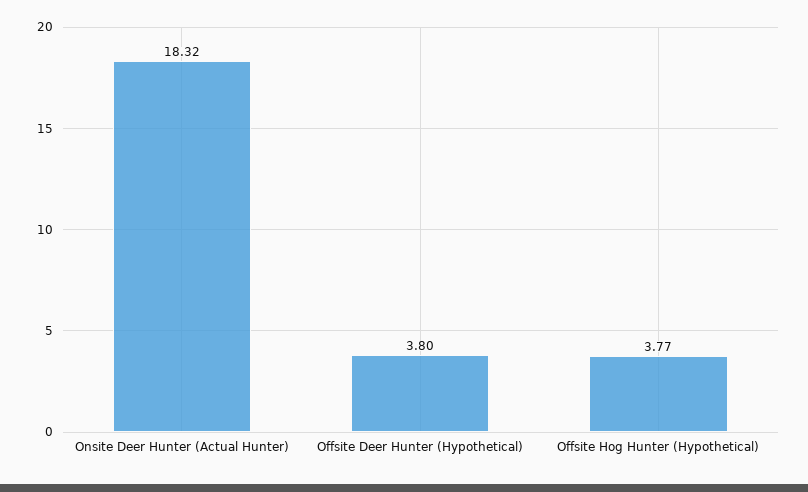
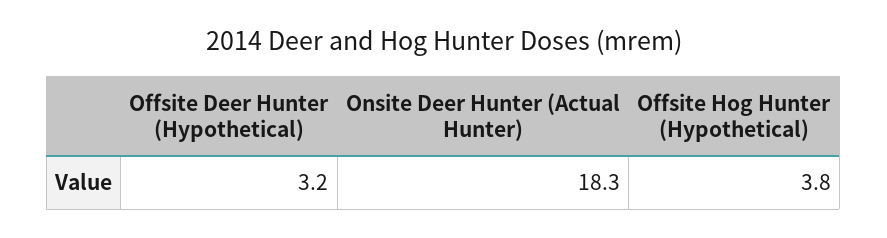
  {
    "Onsite Deer Hunter (Actual Hunter)": 18.32,
-   "Offsite Deer Hunter (Hypothetical)": 3.8,
+   "Offsite Deer Hunter (Hypothetical)": 3.2,
    "Offsite Hog Hunter (Hypothetical)": 3.77
  }

